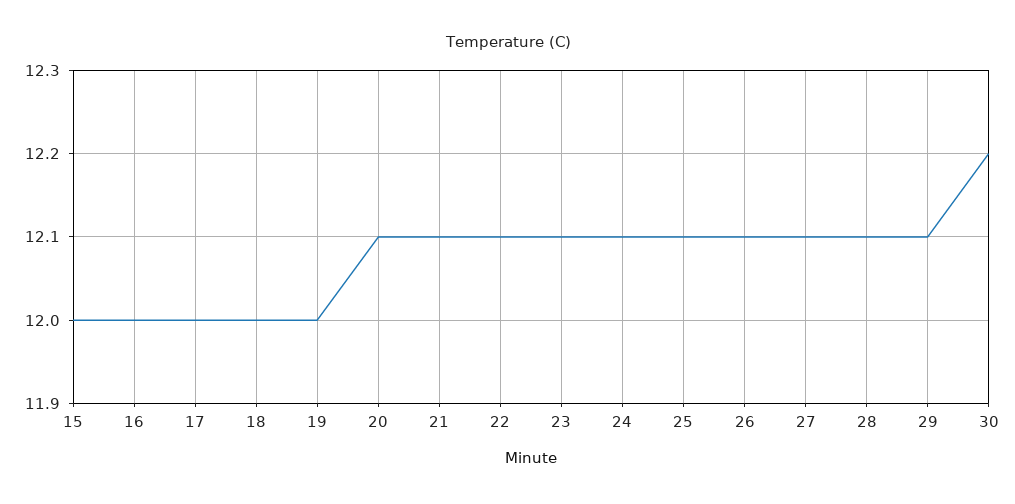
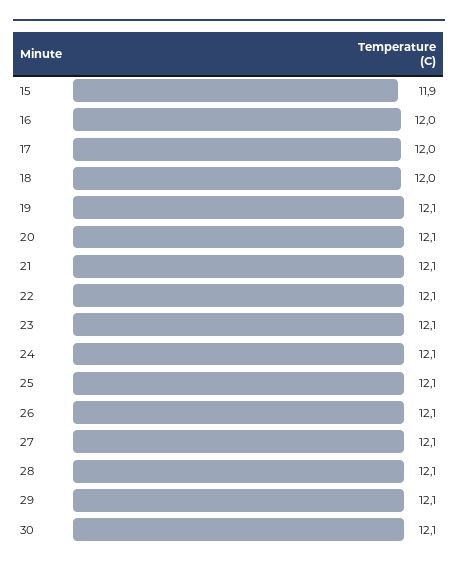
  {
-   "15": 12,
+   "15": 11.9,
    "16": 12,
    "17": 12,
    "18": 12,
-   "19": 12,
+   "19": 12.1,
    "20": 12.1,
    "21": 12.1,
    "22": 12.1,
    "23": 12.1,
    "24": 12.1,
    "25": 12.1,
    "26": 12.1,
    "27": 12.1,
    "28": 12.1,
    "29": 12.1,
-   "30": 12.2
+   "30": 12.1
  }

